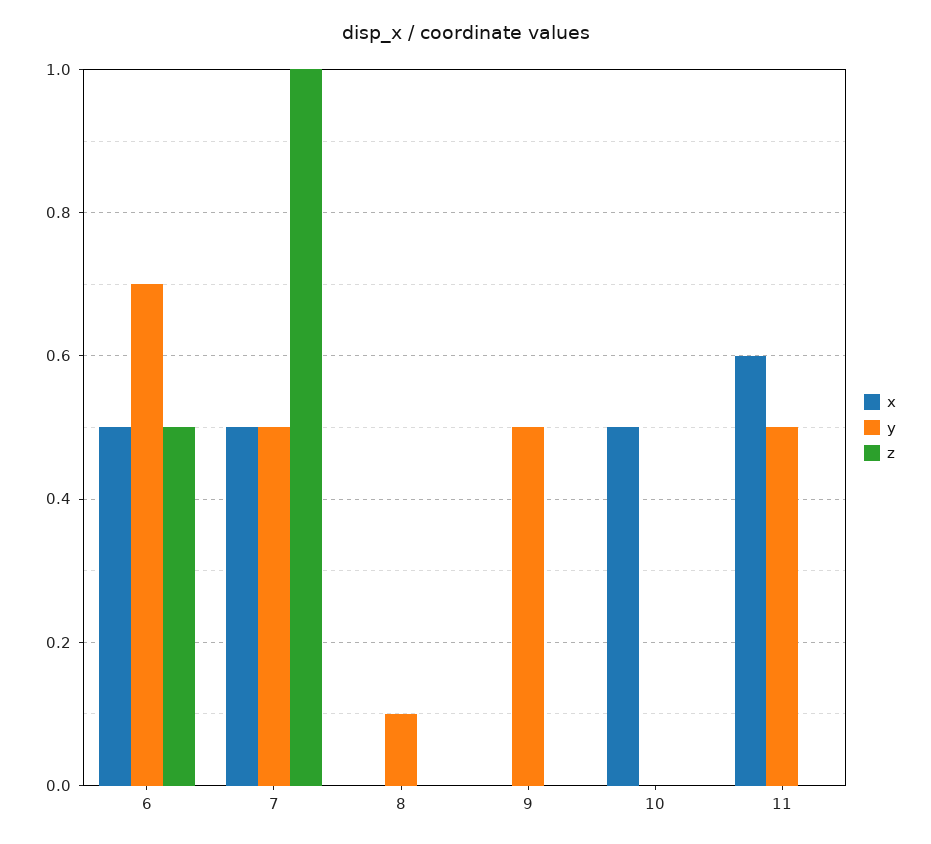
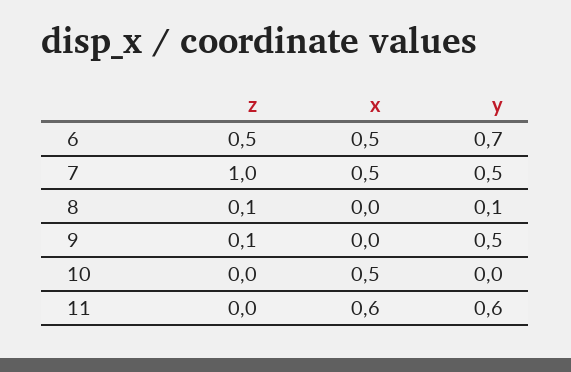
  {
    "x": {
      "6": 0.5,
      "7": 0.5,
      "8": 0,
      "9": 0,
      "10": 0.5,
      "11": 0.6
    },
    "y": {
      "6": 0.7,
      "7": 0.5,
      "8": 0.1,
      "9": 0.5,
      "10": 0,
-     "11": 0.5
+     "11": 0.6
    },
    "z": {
      "6": 0.5,
      "7": 1,
-     "8": 0,
+     "8": 0.1,
-     "9": 0,
+     "9": 0.1,
      "10": 0,
      "11": 0
    }
  }

